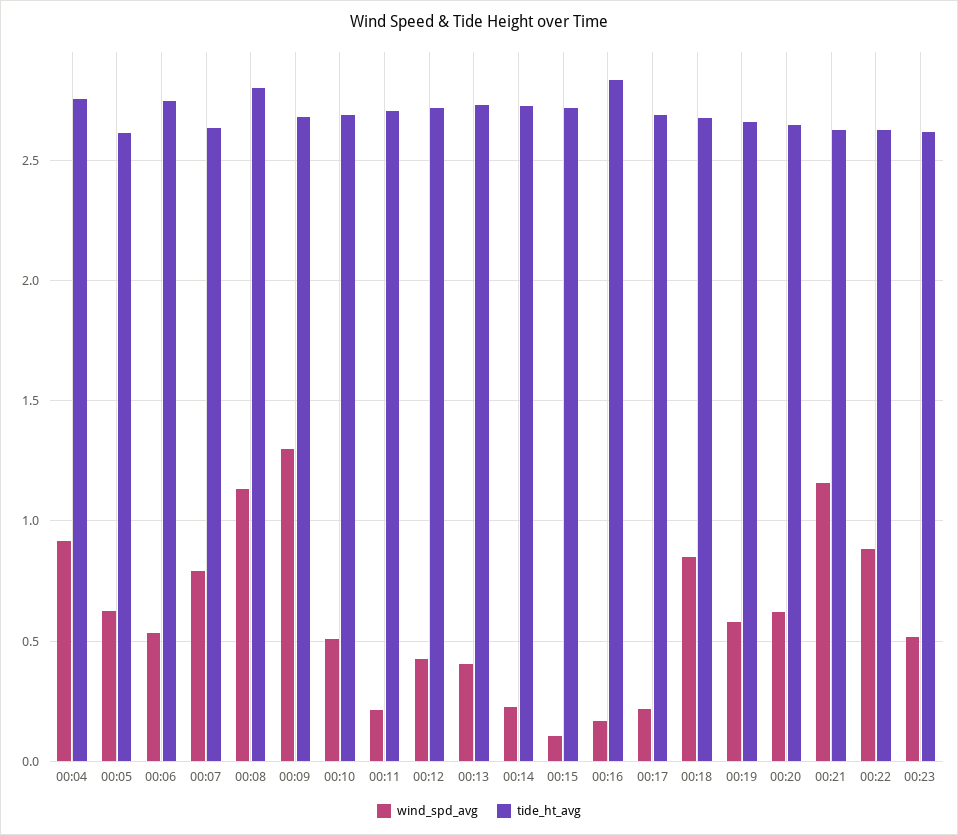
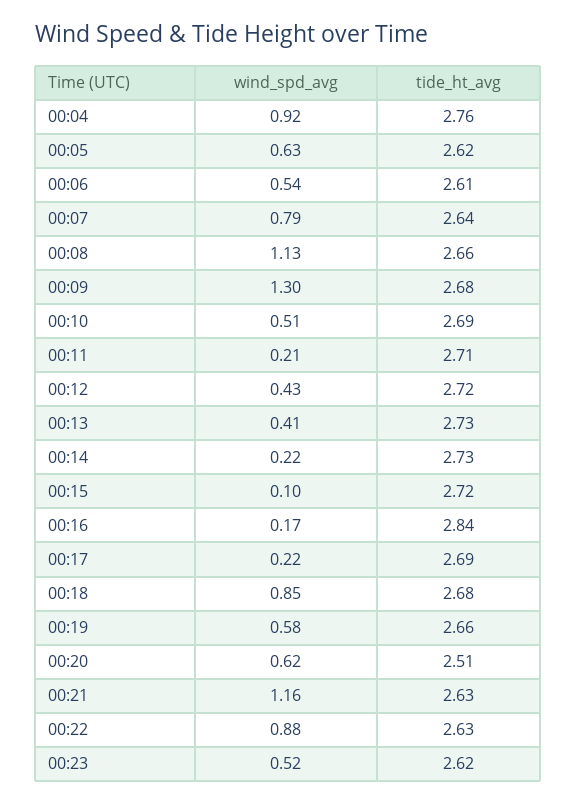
  {
    "wind_spd_avg": {
      "00:04": 0.92,
      "00:05": 0.63,
      "00:06": 0.54,
      "00:07": 0.79,
      "00:08": 1.13,
      "00:09": 1.3,
      "00:10": 0.51,
      "00:11": 0.21,
      "00:12": 0.43,
      "00:13": 0.41,
      "00:14": 0.22,
      "00:15": 0.1,
      "00:16": 0.17,
      "00:17": 0.22,
      "00:18": 0.85,
      "00:19": 0.58,
      "00:20": 0.62,
      "00:21": 1.16,
      "00:22": 0.88,
      "00:23": 0.52
    },
    "tide_ht_avg": {
      "00:04": 2.76,
      "00:05": 2.62,
-     "00:06": 2.75,
+     "00:06": 2.61,
      "00:07": 2.64,
-     "00:08": 2.8,
+     "00:08": 2.66,
      "00:09": 2.68,
      "00:10": 2.69,
      "00:11": 2.71,
      "00:12": 2.72,
      "00:13": 2.73,
      "00:14": 2.73,
      "00:15": 2.72,
      "00:16": 2.84,
      "00:17": 2.69,
      "00:18": 2.68,
      "00:19": 2.66,
-     "00:20": 2.65,
+     "00:20": 2.51,
      "00:21": 2.63,
      "00:22": 2.63,
      "00:23": 2.62
    }
  }

